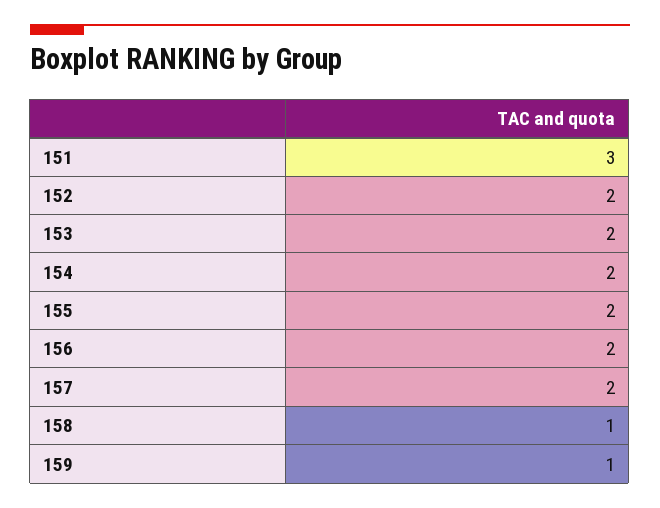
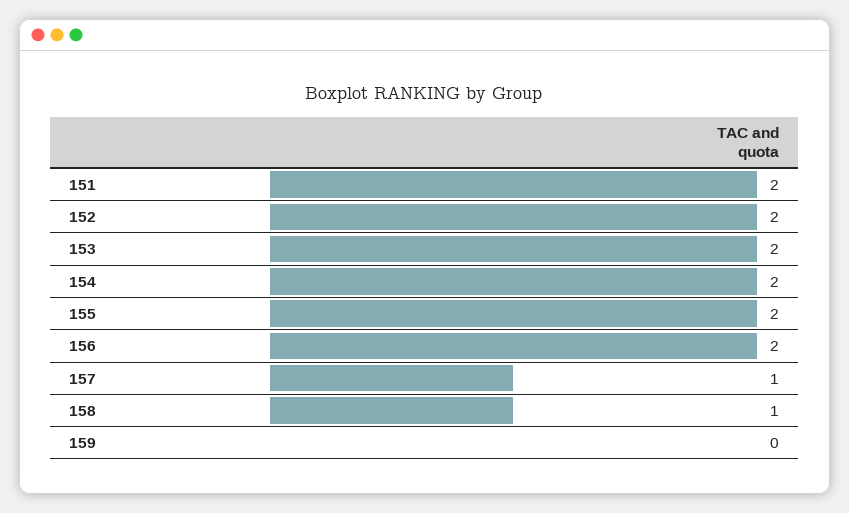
  {
-   "151": 3,
+   "151": 2,
    "152": 2,
    "153": 2,
    "154": 2,
    "155": 2,
    "156": 2,
-   "157": 2,
+   "157": 1,
    "158": 1,
-   "159": 1
+   "159": 0
  }

